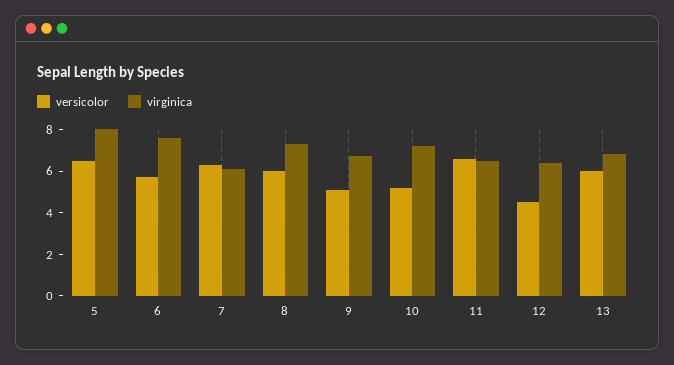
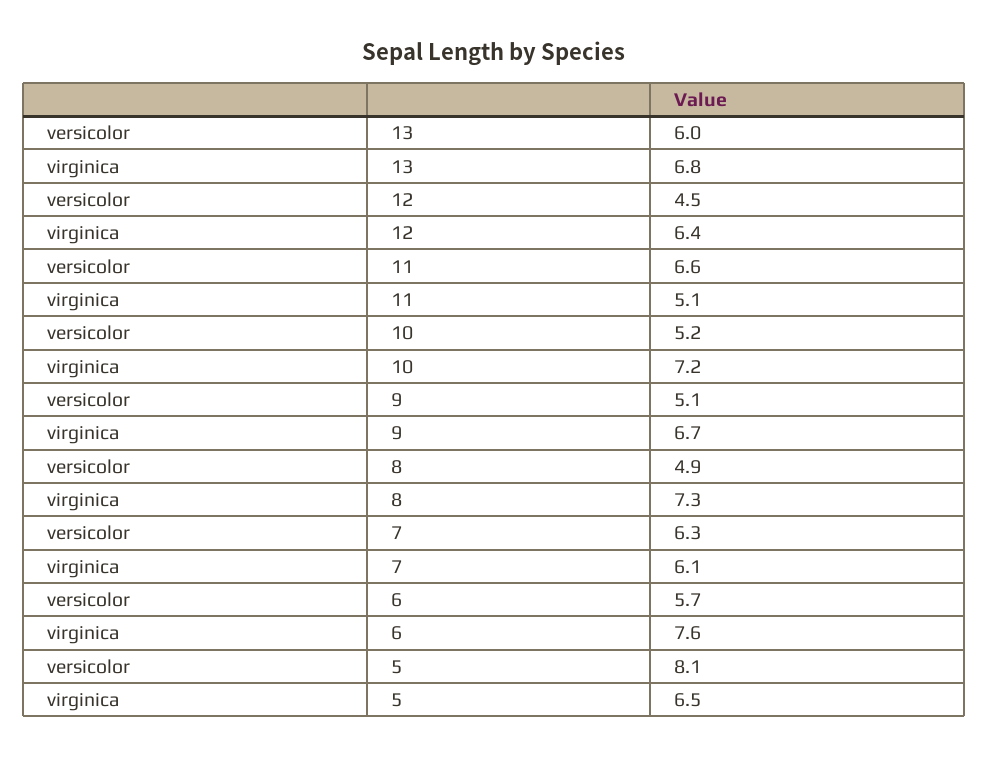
  {
    "versicolor": {
-     "5": 6.5,
+     "5": 8.1,
      "6": 5.7,
      "7": 6.3,
-     "8": 6,
+     "8": 4.9,
      "9": 5.1,
      "10": 5.2,
      "11": 6.6,
      "12": 4.5,
      "13": 6
    },
    "virginica": {
-     "5": 8,
+     "5": 6.5,
      "6": 7.6,
      "7": 6.1,
      "8": 7.3,
      "9": 6.7,
      "10": 7.2,
-     "11": 6.5,
+     "11": 5.1,
      "12": 6.4,
      "13": 6.8
    }
  }

